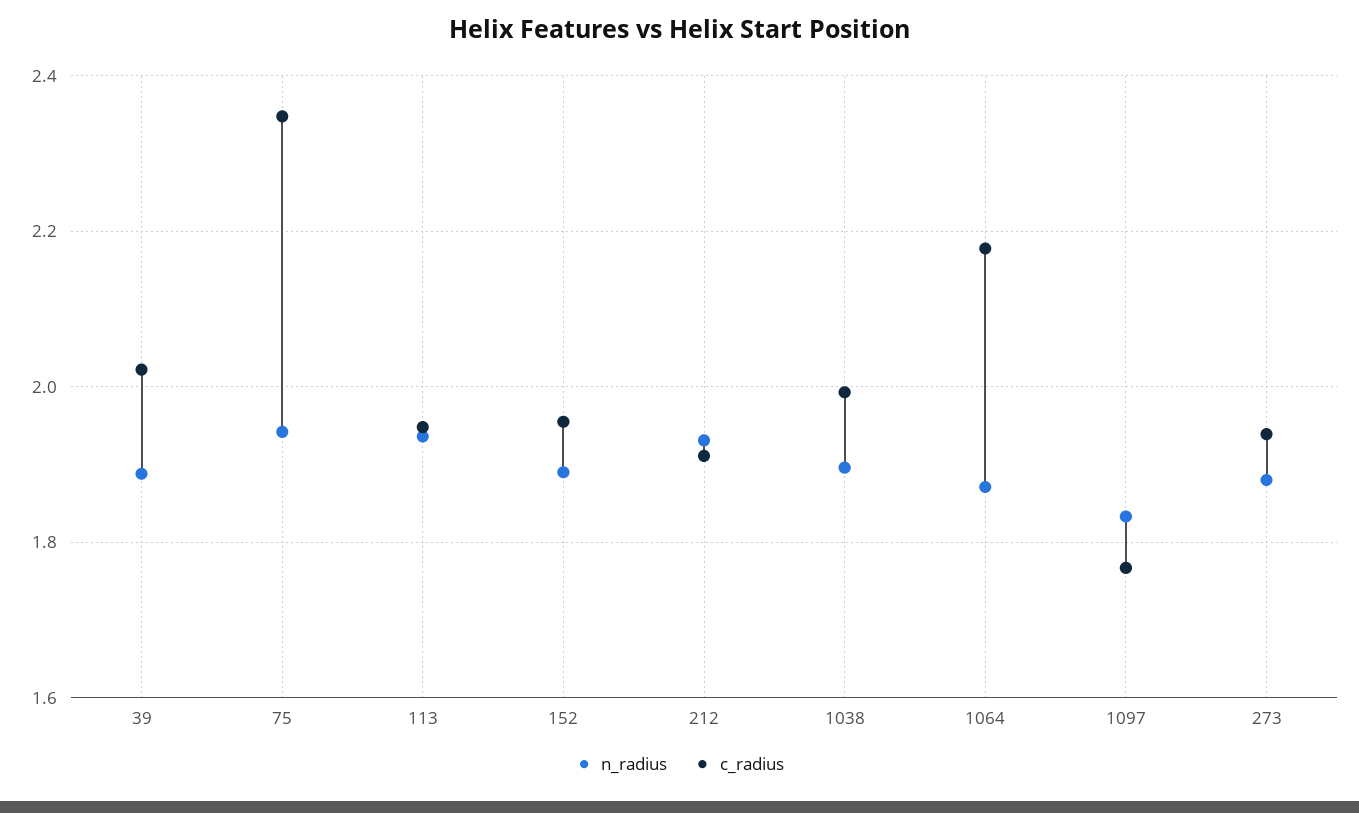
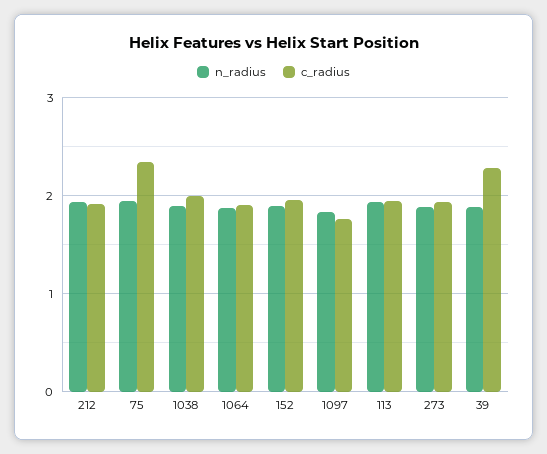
  {
    "n_radius": {
      "39": 1.88,
      "75": 1.94,
      "113": 1.94,
      "152": 1.9,
      "212": 1.94,
      "1038": 1.9,
      "1064": 1.88,
      "1097": 1.84,
      "273": 1.88
    },
    "c_radius": {
-     "39": 2.02,
+     "39": 2.3,
      "75": 2.34,
      "113": 1.94,
      "152": 1.96,
      "212": 1.92,
      "1038": 2,
-     "1064": 2.18,
+     "1064": 1.9,
      "1097": 1.76,
      "273": 1.94
    }
  }

